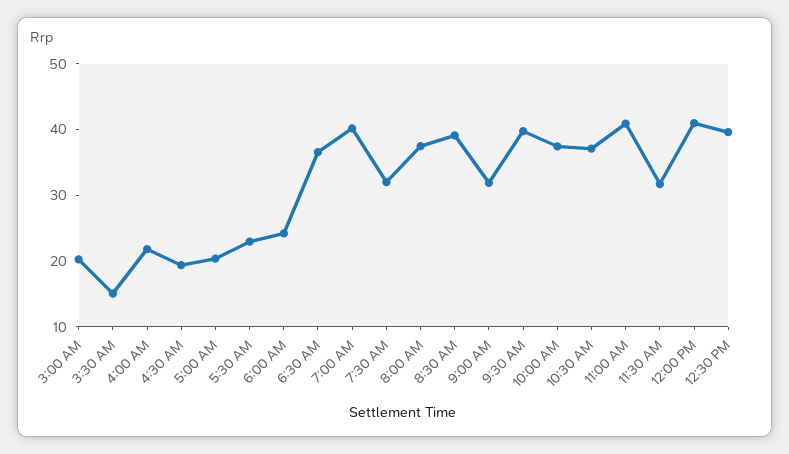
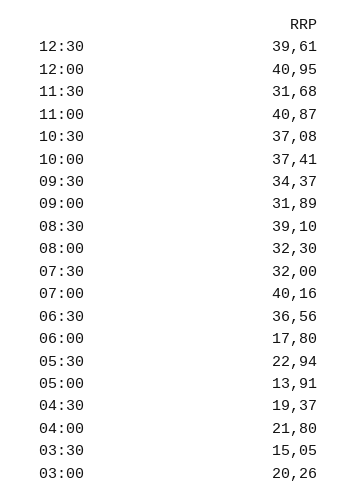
  {
    "3:00 AM": 20.26,
    "3:30 AM": 15.05,
    "4:00 AM": 21.8,
    "4:30 AM": 19.37,
-   "5:00 AM": 20,
+   "5:00 AM": 13.91,
    "5:30 AM": 22.94,
-   "6:00 AM": 24,
+   "6:00 AM": 17.8,
    "6:30 AM": 36.56,
    "7:00 AM": 40.16,
    "7:30 AM": 32,
-   "8:00 AM": 38,
+   "8:00 AM": 32.3,
    "8:30 AM": 39.1,
    "9:00 AM": 31.89,
-   "9:30 AM": 40,
+   "9:30 AM": 34.37,
    "10:00 AM": 37.41,
    "10:30 AM": 37.08,
    "11:00 AM": 40.87,
    "11:30 AM": 31.68,
    "12:00 PM": 40.95,
    "12:30 PM": 39.61
  }

